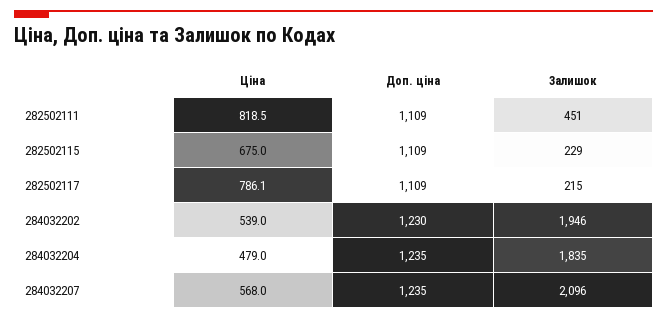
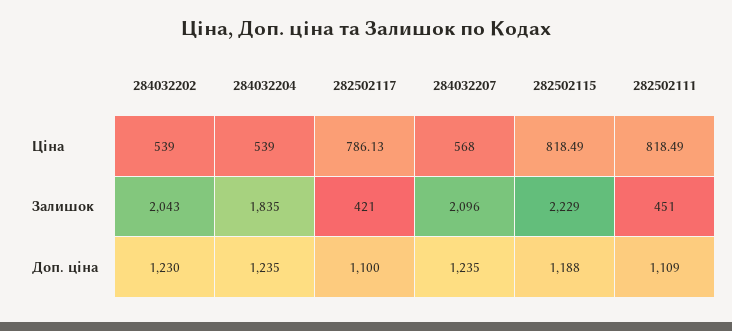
  {
    "Ціна": {
      "282502111": 818.49,
-     "282502115": 675,
+     "282502115": 818.49,
      "282502117": 786.13,
      "284032202": 539,
-     "284032204": 479,
+     "284032204": 539,
      "284032207": 568
    },
    "Доп. ціна": {
      "282502111": 1109,
-     "282502115": 1109,
+     "282502115": 1188,
-     "282502117": 1109,
+     "282502117": 1100,
      "284032202": 1230,
      "284032204": 1235,
      "284032207": 1235
    },
    "Залишок": {
      "282502111": 451,
-     "282502115": 229,
+     "282502115": 2229,
-     "282502117": 215,
+     "282502117": 421,
-     "284032202": 1946,
+     "284032202": 2043,
      "284032204": 1835,
      "284032207": 2096
    }
  }

